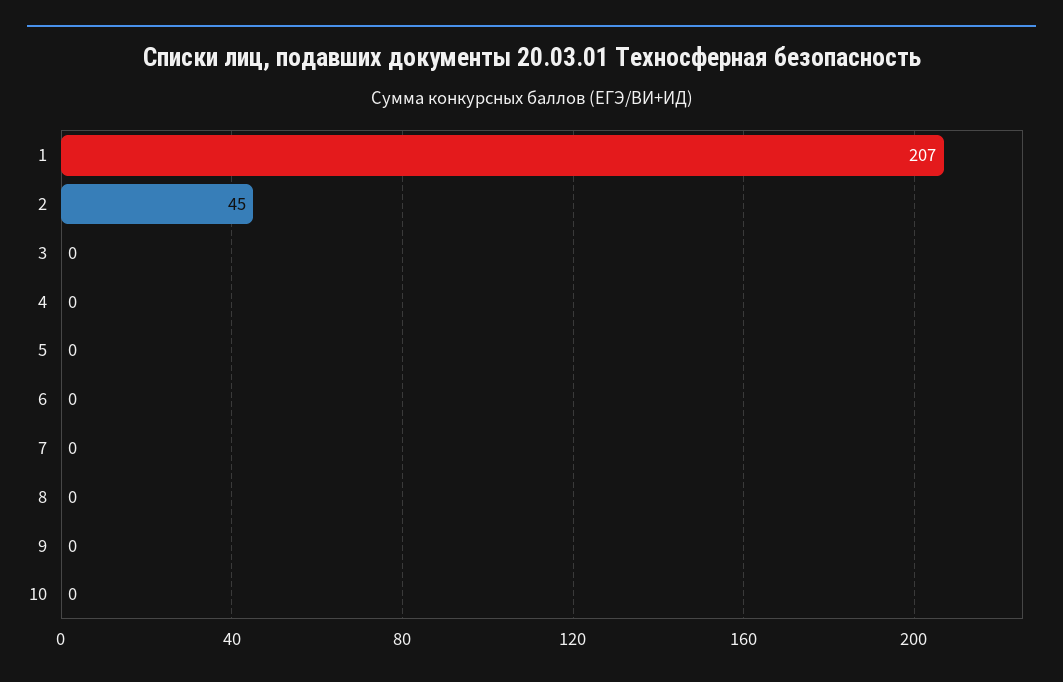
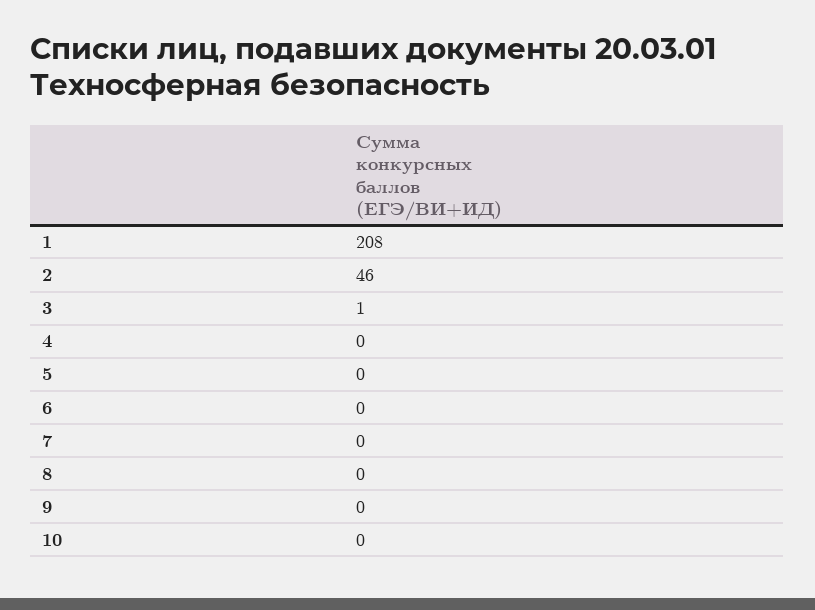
  {
-   "1": 207,
+   "1": 208,
-   "2": 45,
+   "2": 46,
-   "3": 0,
+   "3": 1,
    "4": 0,
    "5": 0,
    "6": 0,
    "7": 0,
    "8": 0,
    "9": 0,
    "10": 0
  }

